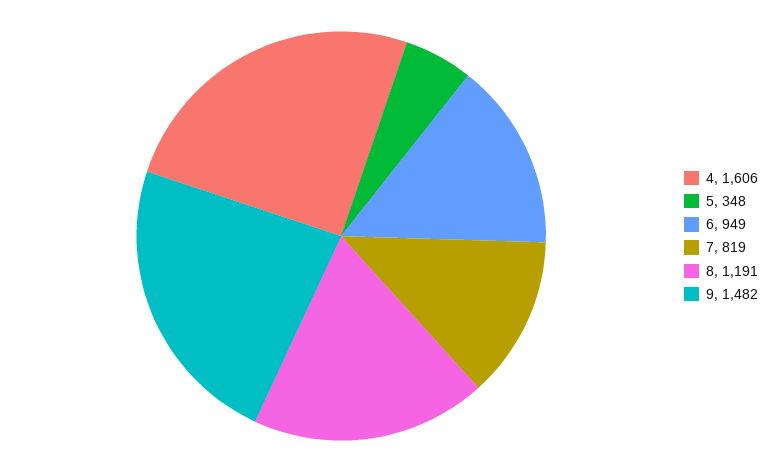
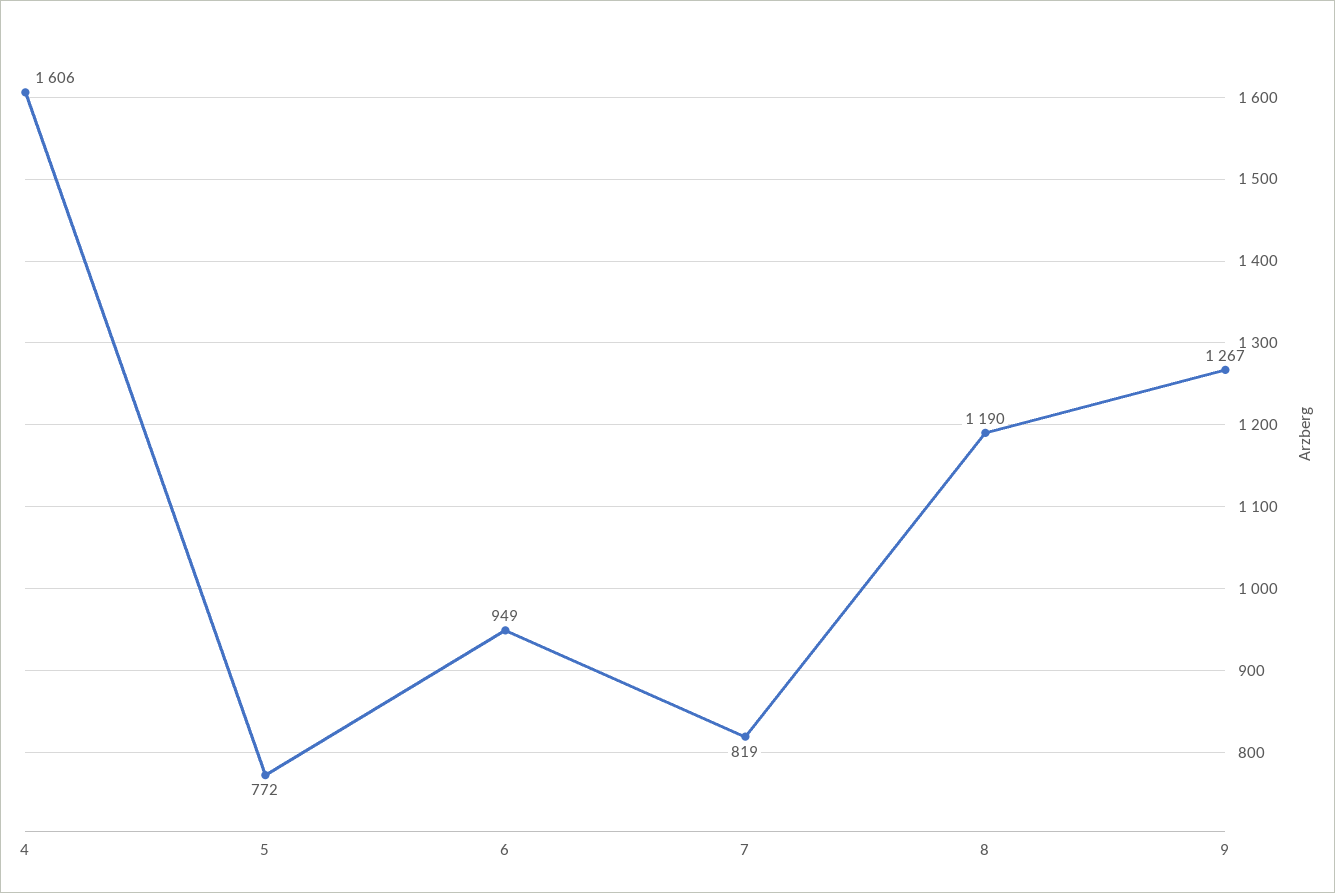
  {
    "4": 1606,
-   "5": 348,
+   "5": 772,
    "6": 949,
    "7": 819,
-   "8": 1191,
+   "8": 1190,
-   "9": 1482
+   "9": 1267
  }

